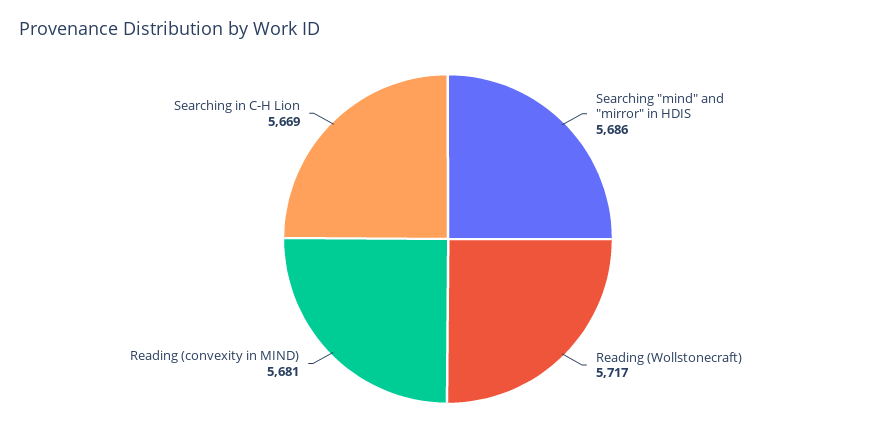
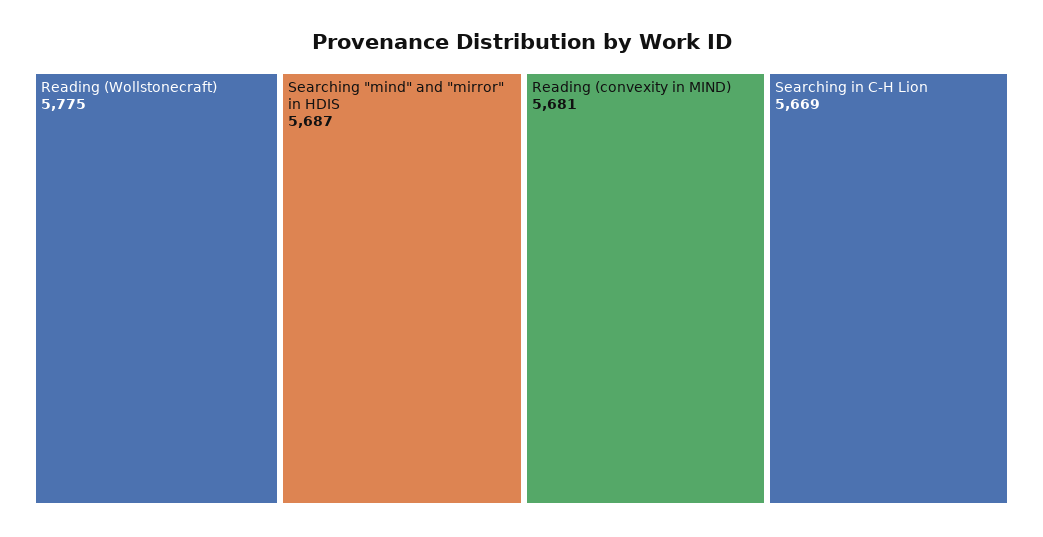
  {
-   "Searching \"mind\" and \"mirror\" in HDIS": 5686,
+   "Searching \"mind\" and \"mirror\" in HDIS": 5687,
-   "Reading (Wollstonecraft)": 5717,
+   "Reading (Wollstonecraft)": 5775,
    "Reading (convexity in MIND)": 5681,
    "Searching in C-H Lion": 5669
  }

